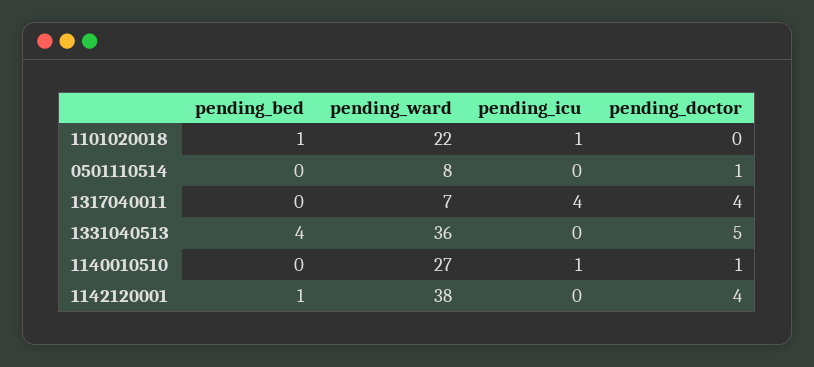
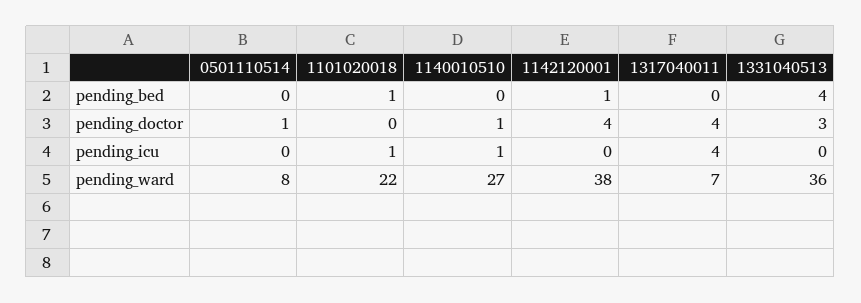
  {
    "pending_bed": {
      "1101020018": 1,
      "0501110514": 0,
      "1317040011": 0,
      "1331040513": 4,
      "1140010510": 0,
      "1142120001": 1
    },
    "pending_ward": {
      "1101020018": 22,
      "0501110514": 8,
      "1317040011": 7,
      "1331040513": 36,
      "1140010510": 27,
      "1142120001": 38
    },
    "pending_icu": {
      "1101020018": 1,
      "0501110514": 0,
      "1317040011": 4,
      "1331040513": 0,
      "1140010510": 1,
      "1142120001": 0
    },
    "pending_doctor": {
      "1101020018": 0,
      "0501110514": 1,
      "1317040011": 4,
-     "1331040513": 5,
+     "1331040513": 3,
      "1140010510": 1,
      "1142120001": 4
    }
  }

